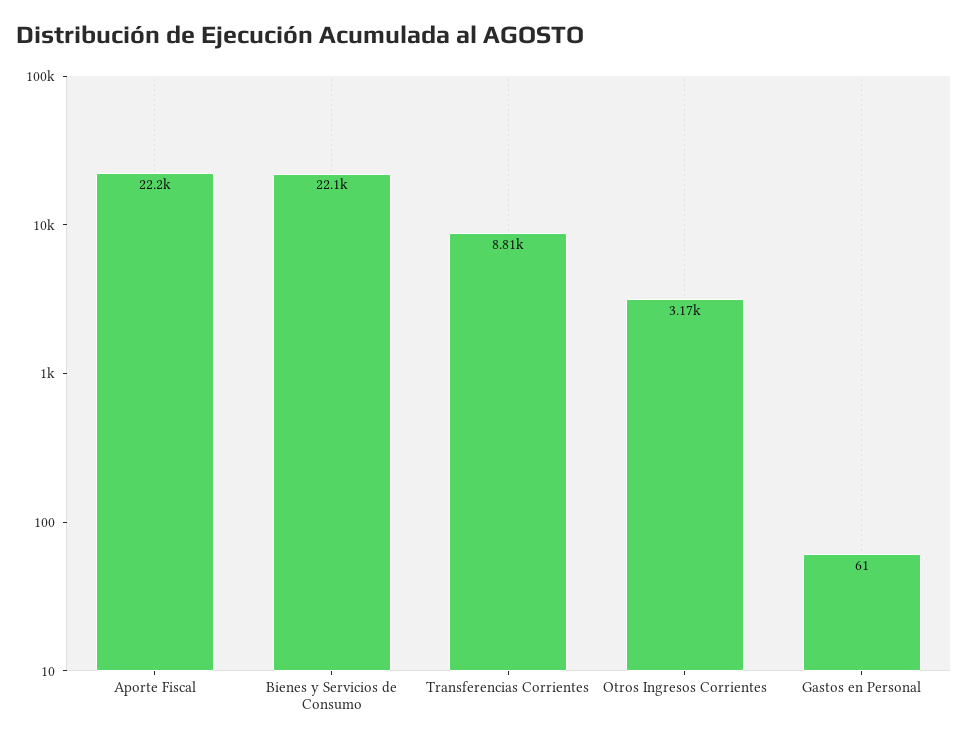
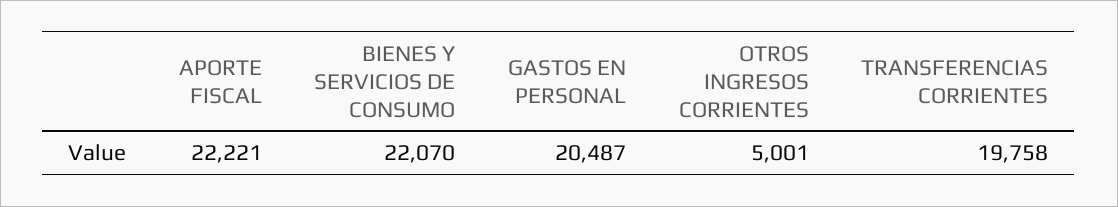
  {
    "Aporte Fiscal": 22221,
    "Bienes y Servicios de Consumo": 22070,
-   "Transferencias Corrientes": 8810,
+   "Transferencias Corrientes": 19758,
-   "Otros Ingresos Corrientes": 3170,
+   "Otros Ingresos Corrientes": 5001,
-   "Gastos en Personal": 61
+   "Gastos en Personal": 20487
  }

